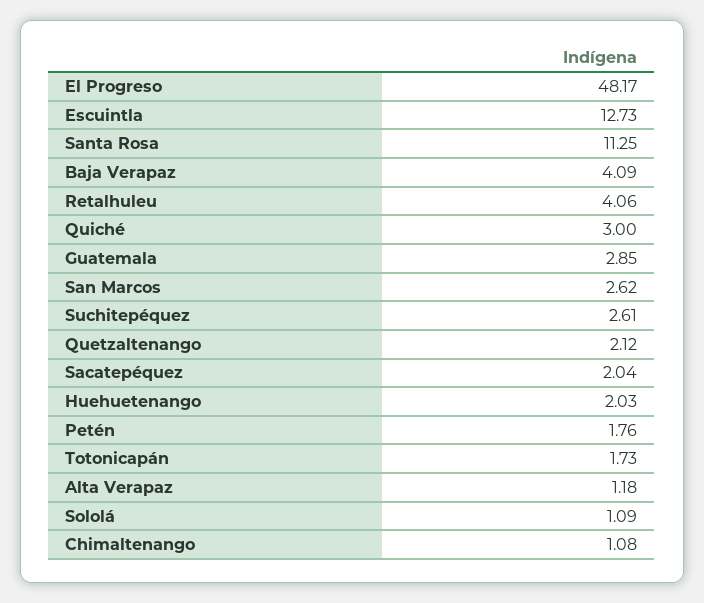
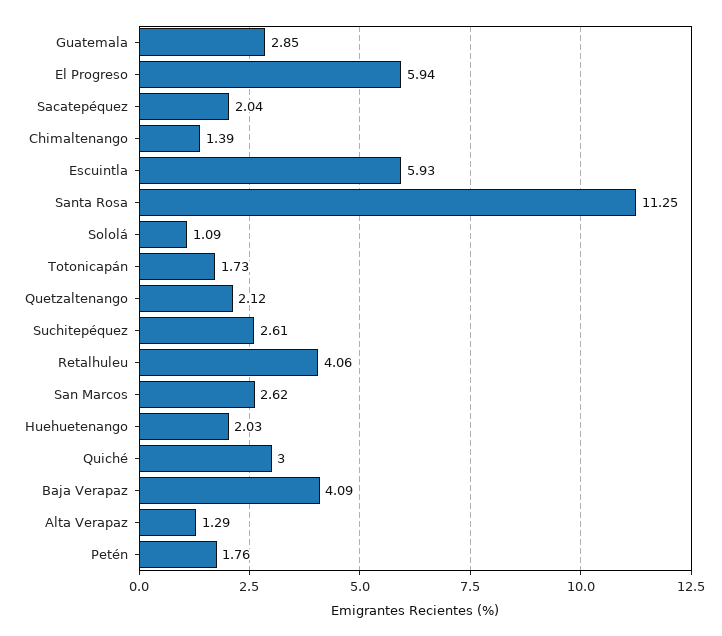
  {
-   "El Progreso": 48.17,
+   "El Progreso": 5.94,
-   "Escuintla": 12.73,
+   "Escuintla": 5.93,
    "Santa Rosa": 11.25,
    "Baja Verapaz": 4.09,
    "Retalhuleu": 4.06,
    "Quiché": 3,
    "Guatemala": 2.85,
    "San Marcos": 2.62,
    "Suchitepéquez": 2.61,
    "Quetzaltenango": 2.12,
    "Sacatepéquez": 2.04,
    "Huehuetenango": 2.03,
    "Petén": 1.76,
    "Totonicapán": 1.73,
-   "Alta Verapaz": 1.18,
+   "Alta Verapaz": 1.29,
    "Sololá": 1.09,
-   "Chimaltenango": 1.08
+   "Chimaltenango": 1.39
  }

